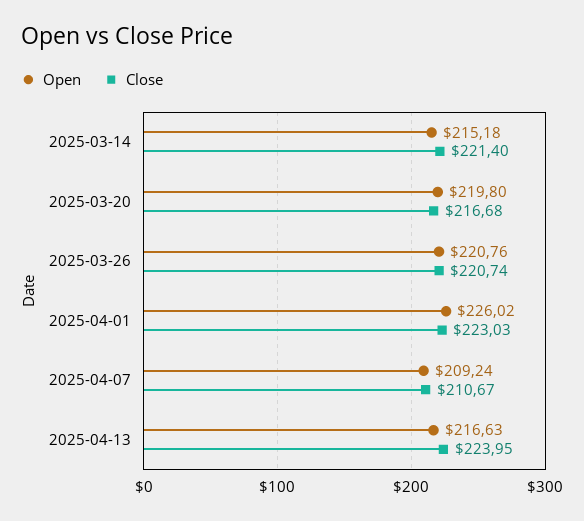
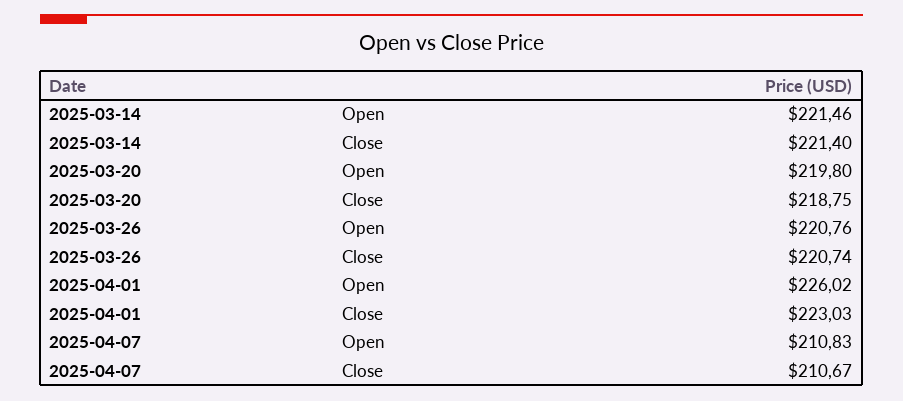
  {
    "Open": {
-     "2025-03-14": 215.18,
+     "2025-03-14": 221.46,
      "2025-03-20": 219.8,
      "2025-03-26": 220.76,
      "2025-04-01": 226.02,
-     "2025-04-07": 209.24,
+     "2025-04-07": 210.83
-     "2025-04-13": 216.63
    },
    "Close": {
      "2025-03-14": 221.4,
-     "2025-03-20": 216.68,
+     "2025-03-20": 218.75,
      "2025-03-26": 220.74,
      "2025-04-01": 223.03,
-     "2025-04-07": 210.67,
+     "2025-04-07": 210.67
-     "2025-04-13": 223.95
    }
  }

